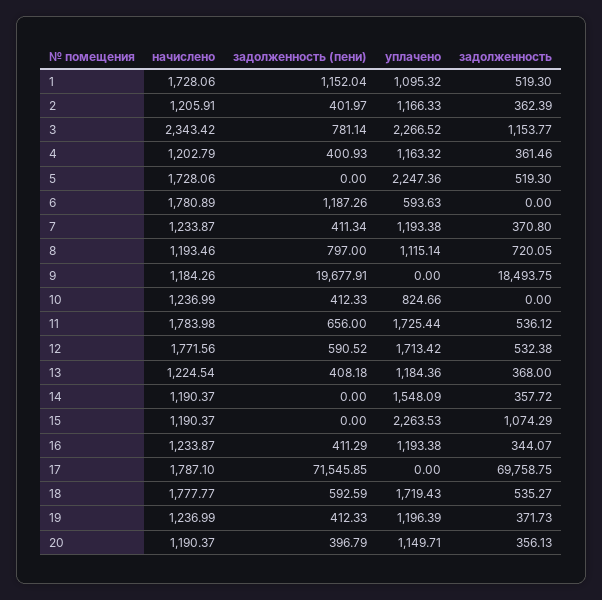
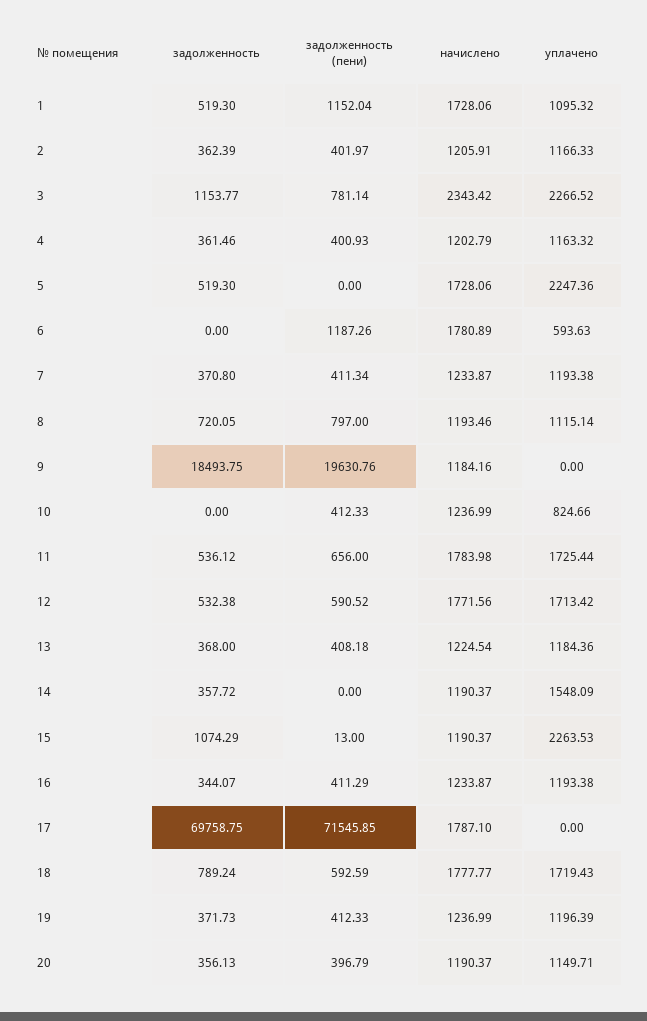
  {
    "начислено": {
      "1": 1728.06,
      "2": 1205.91,
      "3": 2343.42,
      "4": 1202.79,
      "5": 1728.06,
      "6": 1780.89,
      "7": 1233.87,
      "8": 1193.46,
-     "9": 1184.26,
+     "9": 1184.16,
      "10": 1236.99,
      "11": 1783.98,
      "12": 1771.56,
      "13": 1224.54,
      "14": 1190.37,
      "15": 1190.37,
      "16": 1233.87,
      "17": 1787.1,
      "18": 1777.77,
      "19": 1236.99,
      "20": 1190.37
    },
    "задолженность (пени)": {
      "1": 1152.04,
      "2": 401.97,
      "3": 781.14,
      "4": 400.93,
      "5": 0,
      "6": 1187.26,
      "7": 411.34,
      "8": 797,
-     "9": 19677.91,
+     "9": 19630.76,
      "10": 412.33,
      "11": 656,
      "12": 590.52,
      "13": 408.18,
      "14": 0,
-     "15": 0,
+     "15": 13,
      "16": 411.29,
      "17": 71545.85,
      "18": 592.59,
      "19": 412.33,
      "20": 396.79
    },
    "уплачено": {
      "1": 1095.32,
      "2": 1166.33,
      "3": 2266.52,
      "4": 1163.32,
      "5": 2247.36,
      "6": 593.63,
      "7": 1193.38,
      "8": 1115.14,
      "9": 0,
      "10": 824.66,
      "11": 1725.44,
      "12": 1713.42,
      "13": 1184.36,
      "14": 1548.09,
      "15": 2263.53,
      "16": 1193.38,
      "17": 0,
      "18": 1719.43,
      "19": 1196.39,
      "20": 1149.71
    },
    "задолженность": {
      "1": 519.3,
      "2": 362.39,
      "3": 1153.77,
      "4": 361.46,
      "5": 519.3,
      "6": 0,
      "7": 370.8,
      "8": 720.05,
      "9": 18493.75,
      "10": 0,
      "11": 536.12,
      "12": 532.38,
      "13": 368,
      "14": 357.72,
      "15": 1074.29,
      "16": 344.07,
      "17": 69758.75,
-     "18": 535.27,
+     "18": 789.24,
      "19": 371.73,
      "20": 356.13
    }
  }

